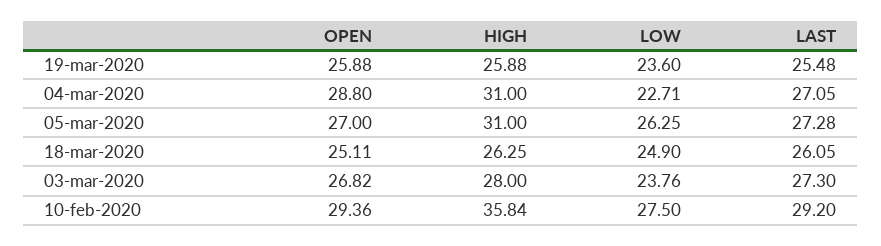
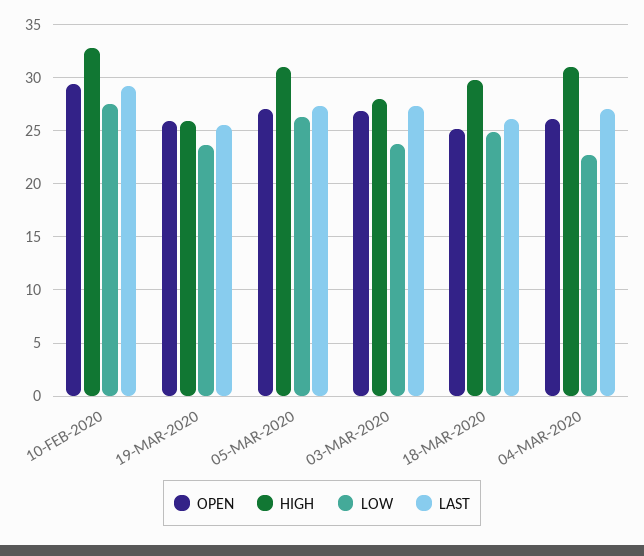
  {
    "OPEN": {
      "19-mar-2020": 25.88,
-     "04-mar-2020": 28.8,
+     "04-mar-2020": 26,
      "05-mar-2020": 27,
      "18-mar-2020": 25.11,
      "03-mar-2020": 26.82,
      "10-feb-2020": 29.36
    },
    "HIGH": {
      "19-mar-2020": 25.88,
      "04-mar-2020": 31,
      "05-mar-2020": 31,
-     "18-mar-2020": 26.25,
+     "18-mar-2020": 30,
      "03-mar-2020": 28,
-     "10-feb-2020": 35.84
+     "10-feb-2020": 33
    },
    "LOW": {
      "19-mar-2020": 23.6,
      "04-mar-2020": 22.71,
      "05-mar-2020": 26.25,
      "18-mar-2020": 24.9,
      "03-mar-2020": 23.76,
      "10-feb-2020": 27.5
    },
    "LAST": {
      "19-mar-2020": 25.48,
      "04-mar-2020": 27.05,
      "05-mar-2020": 27.28,
      "18-mar-2020": 26.05,
      "03-mar-2020": 27.3,
      "10-feb-2020": 29.2
    }
  }

